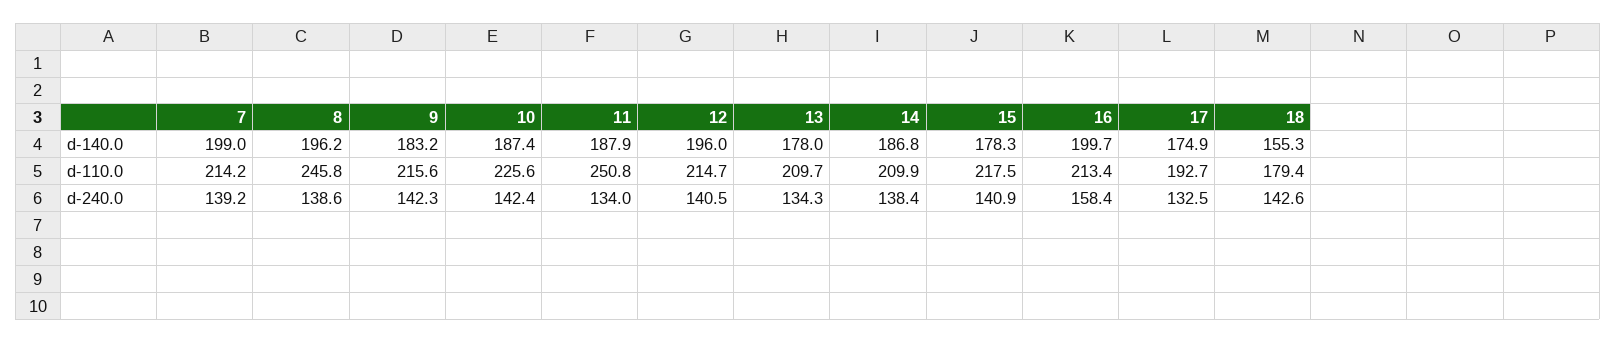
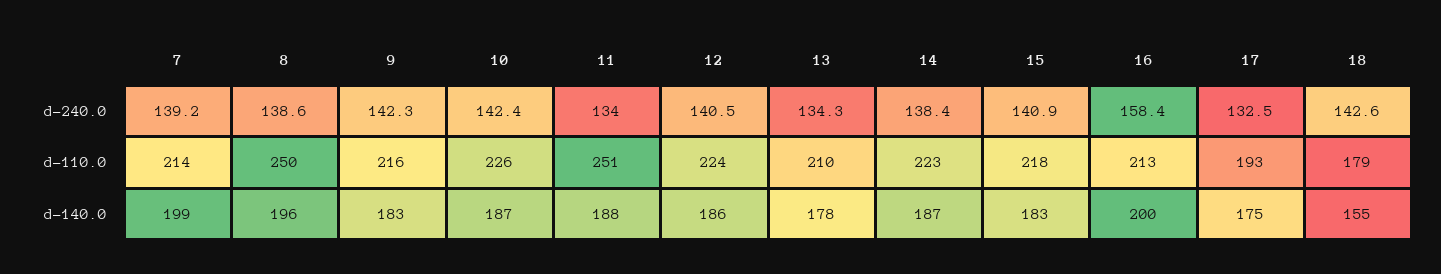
  {
    "7": {
      "d-140.0": 199,
      "d-110.0": 214.2,
      "d-240.0": 139.2
    },
    "8": {
      "d-140.0": 196.2,
-     "d-110.0": 245.8,
+     "d-110.0": 250,
      "d-240.0": 138.6
    },
    "9": {
      "d-140.0": 183.2,
      "d-110.0": 215.6,
      "d-240.0": 142.3
    },
    "10": {
      "d-140.0": 187.4,
      "d-110.0": 225.6,
      "d-240.0": 142.4
    },
    "11": {
      "d-140.0": 187.9,
      "d-110.0": 250.8,
      "d-240.0": 134
    },
    "12": {
-     "d-140.0": 196,
+     "d-140.0": 186,
-     "d-110.0": 214.7,
+     "d-110.0": 224,
      "d-240.0": 140.5
    },
    "13": {
      "d-140.0": 178,
      "d-110.0": 209.7,
      "d-240.0": 134.3
    },
    "14": {
      "d-140.0": 186.8,
-     "d-110.0": 209.9,
+     "d-110.0": 223,
      "d-240.0": 138.4
    },
    "15": {
-     "d-140.0": 178.3,
+     "d-140.0": 183,
      "d-110.0": 217.5,
      "d-240.0": 140.9
    },
    "16": {
      "d-140.0": 199.7,
      "d-110.0": 213.4,
      "d-240.0": 158.4
    },
    "17": {
      "d-140.0": 174.9,
      "d-110.0": 192.7,
      "d-240.0": 132.5
    },
    "18": {
      "d-140.0": 155.3,
      "d-110.0": 179.4,
      "d-240.0": 142.6
    }
  }

